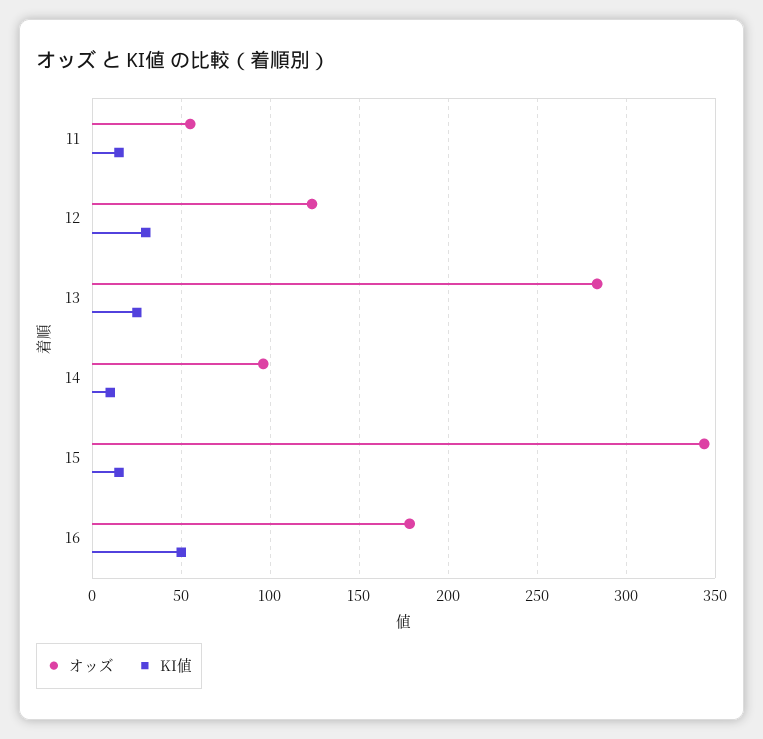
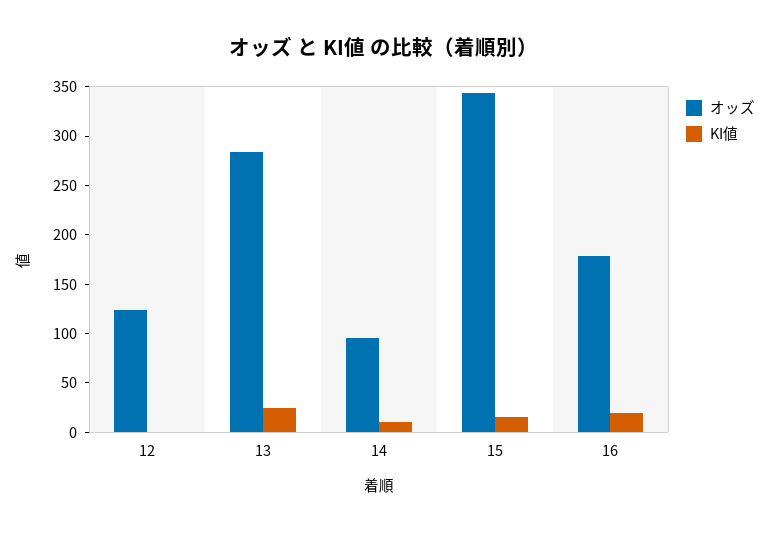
  {
    "オッズ": {
-     "11": 55,
      "12": 125,
      "13": 285,
      "14": 95,
      "15": 345,
      "16": 180
    },
    "KI値": {
-     "11": 15,
-     "12": 30,
+     "12": 0,
      "13": 25,
      "14": 10,
      "15": 15,
-     "16": 50
+     "16": 20
    }
  }

